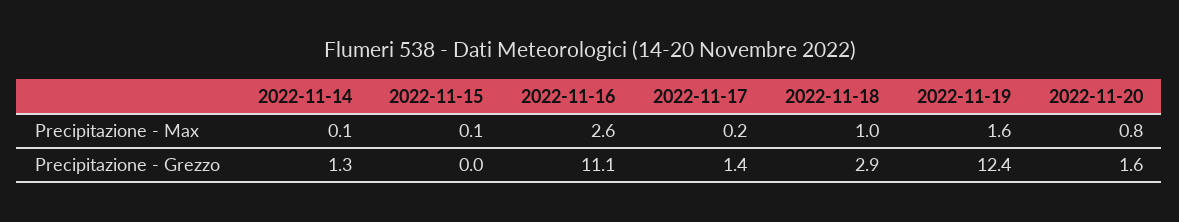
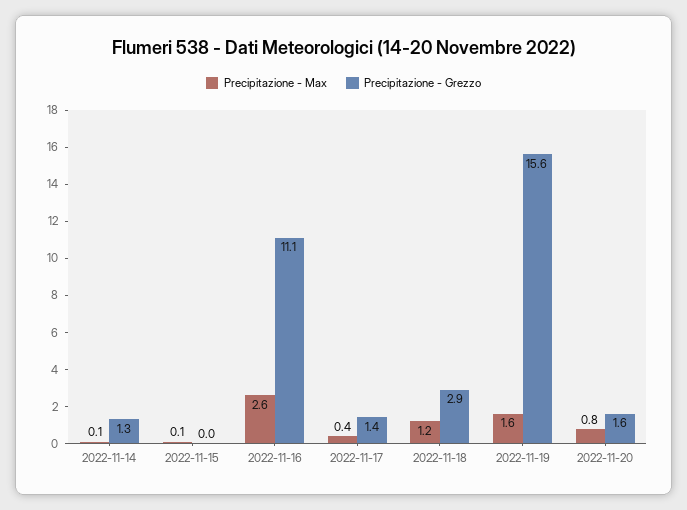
  {
    "Precipitazione - Max": {
      "2022-11-14": 0.1,
      "2022-11-15": 0.1,
      "2022-11-16": 2.6,
-     "2022-11-17": 0.2,
+     "2022-11-17": 0.4,
-     "2022-11-18": 1,
+     "2022-11-18": 1.2,
      "2022-11-19": 1.6,
      "2022-11-20": 0.8
    },
    "Precipitazione - Grezzo": {
      "2022-11-14": 1.3,
      "2022-11-15": 0,
      "2022-11-16": 11.1,
      "2022-11-17": 1.4,
      "2022-11-18": 2.9,
-     "2022-11-19": 12.4,
+     "2022-11-19": 15.6,
      "2022-11-20": 1.6
    }
  }

